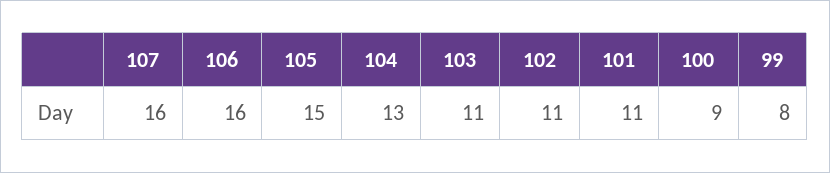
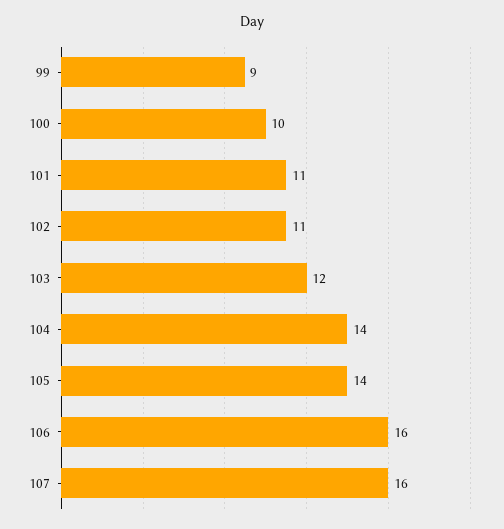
  {
    "107": 16,
    "106": 16,
-   "105": 15,
+   "105": 14,
-   "104": 13,
+   "104": 14,
-   "103": 11,
+   "103": 12,
    "102": 11,
    "101": 11,
-   "100": 9,
+   "100": 10,
-   "99": 8
+   "99": 9
  }

